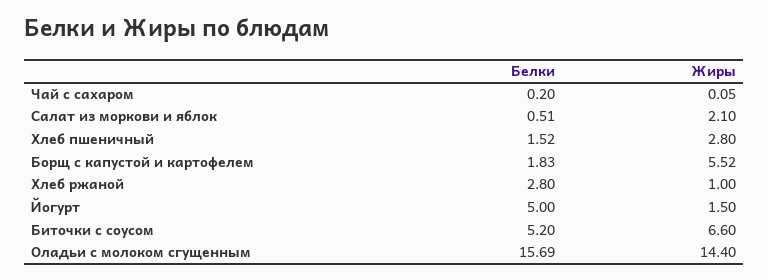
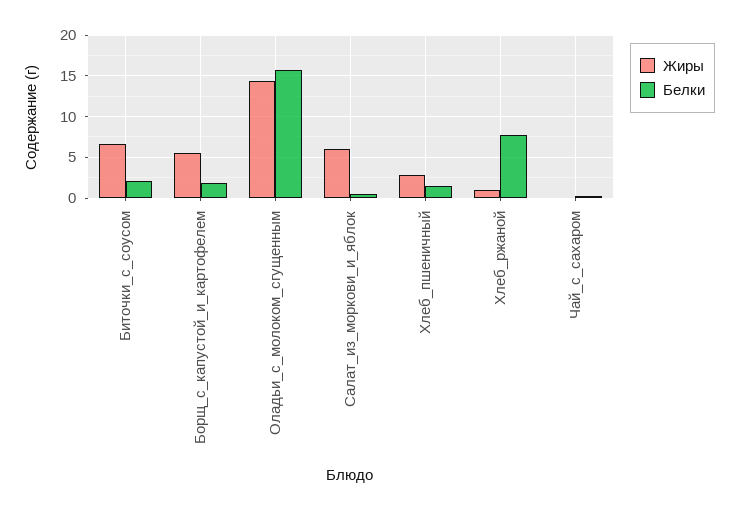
  {
    "Белки": {
      "Чай с сахаром": 0.2,
      "Салат из моркови и яблок": 0.51,
      "Хлеб пшеничный": 1.52,
      "Борщ с капустой и картофелем": 1.83,
-     "Хлеб ржаной": 2.8,
+     "Хлеб ржаной": 8,
-     "Йогурт": 5,
-     "Биточки с соусом": 5.2,
+     "Биточки с соусом": 2,
      "Оладьи с молоком сгущенным": 15.69
    },
    "Жиры": {
      "Чай с сахаром": 0.05,
-     "Салат из моркови и яблок": 2.1,
+     "Салат из моркови и яблок": 6,
      "Хлеб пшеничный": 2.8,
      "Борщ с капустой и картофелем": 5.52,
      "Хлеб ржаной": 1,
-     "Йогурт": 1.5,
      "Биточки с соусом": 6.6,
      "Оладьи с молоком сгущенным": 14.4
    }
  }

